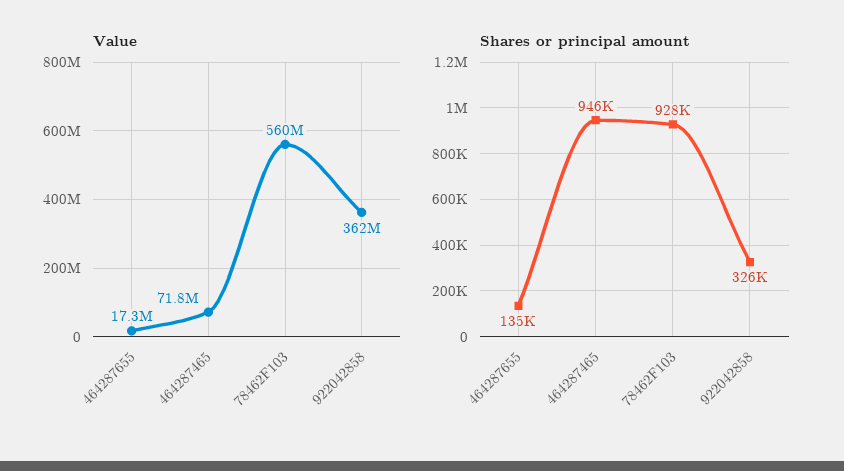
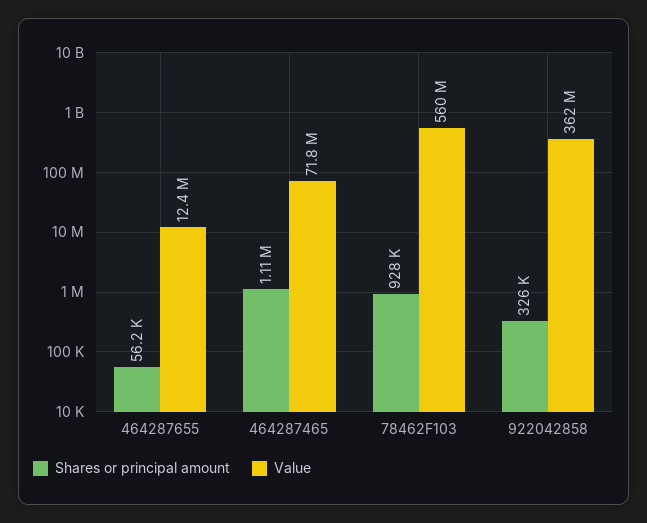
  {
    "Value": {
-     "464287655": 17300000,
+     "464287655": 12400000,
      "464287465": 71800000,
      "78462F103": 560000000,
      "922042858": 362000000
    },
    "Shares or principal amount": {
-     "464287655": 135000,
+     "464287655": 56200,
-     "464287465": 946000,
+     "464287465": 1110000,
      "78462F103": 928000,
      "922042858": 326000
    }
  }

